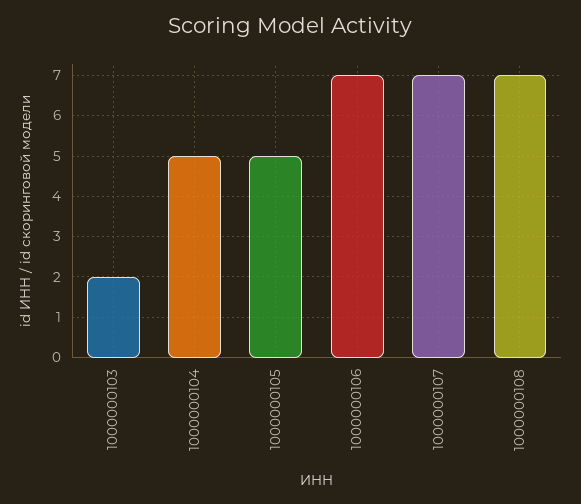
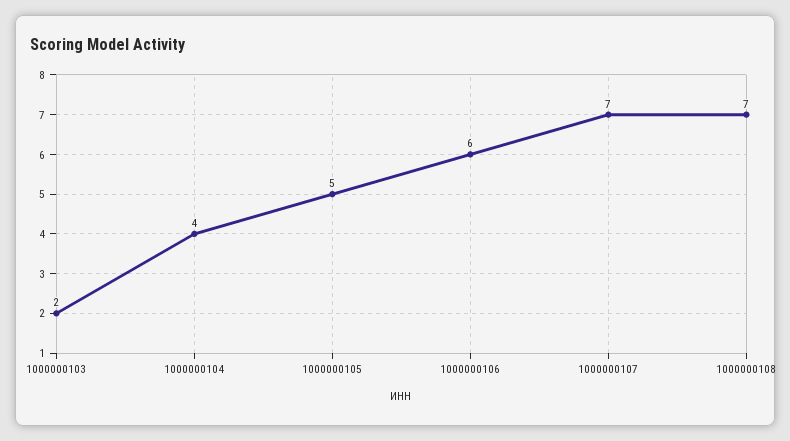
  {
    "1000000103": 2,
-   "1000000104": 5,
+   "1000000104": 4,
    "1000000105": 5,
-   "1000000106": 7,
+   "1000000106": 6,
    "1000000107": 7,
    "1000000108": 7
  }

